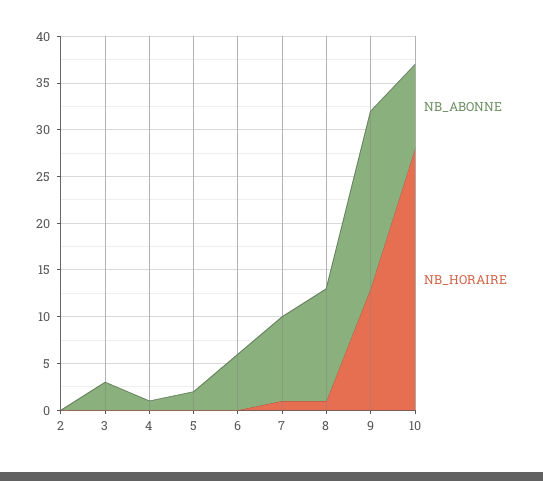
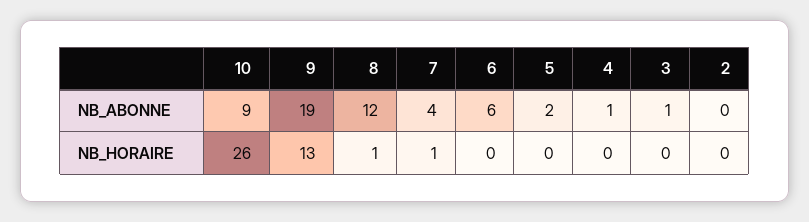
  {
    "NB_ABONNE": {
      "2": 0,
-     "3": 3,
+     "3": 1,
      "4": 1,
      "5": 2,
      "6": 6,
-     "7": 9,
+     "7": 4,
      "8": 12,
      "9": 19,
      "10": 9
    },
    "NB_HORAIRE": {
      "2": 0,
      "3": 0,
      "4": 0,
      "5": 0,
      "6": 0,
      "7": 1,
      "8": 1,
      "9": 13,
-     "10": 28
+     "10": 26
    }
  }

